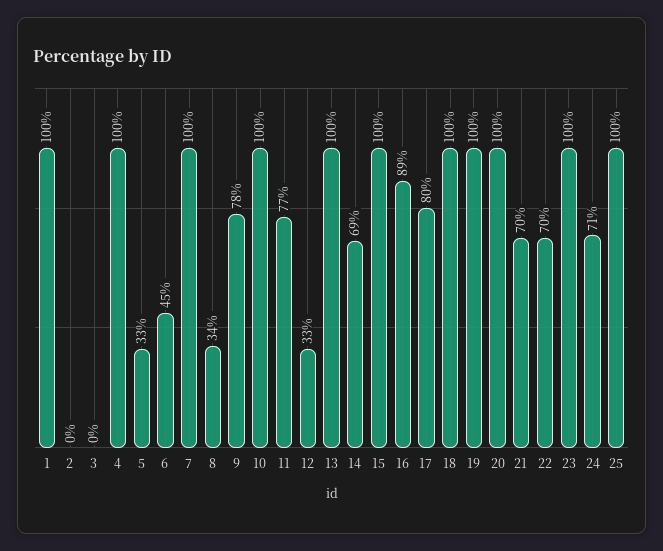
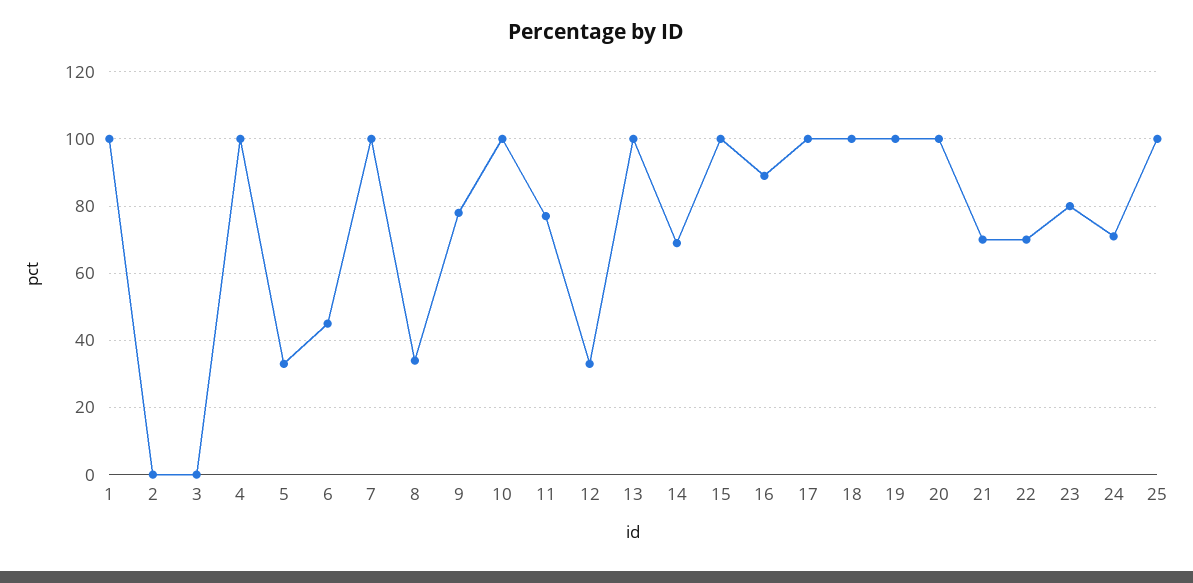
  {
    "1": 100,
    "2": 0,
    "3": 0,
    "4": 100,
    "5": 33,
    "6": 45,
    "7": 100,
    "8": 34,
    "9": 78,
    "10": 100,
    "11": 77,
    "12": 33,
    "13": 100,
    "14": 69,
    "15": 100,
    "16": 89,
-   "17": 80,
+   "17": 100,
    "18": 100,
    "19": 100,
    "20": 100,
    "21": 70,
    "22": 70,
-   "23": 100,
+   "23": 80,
    "24": 71,
    "25": 100
  }

